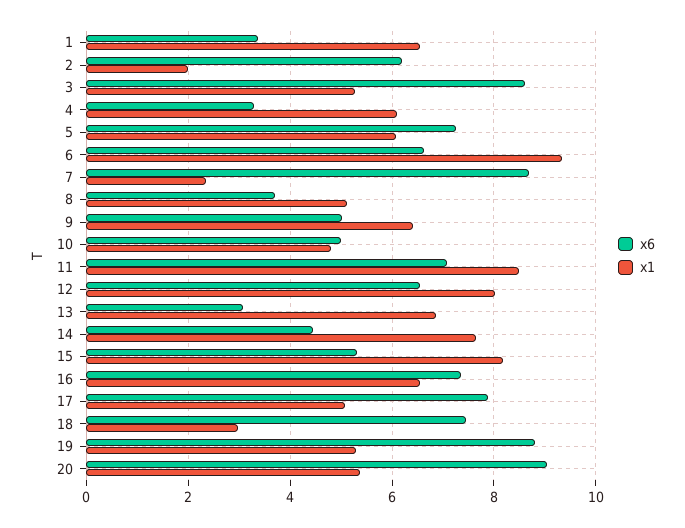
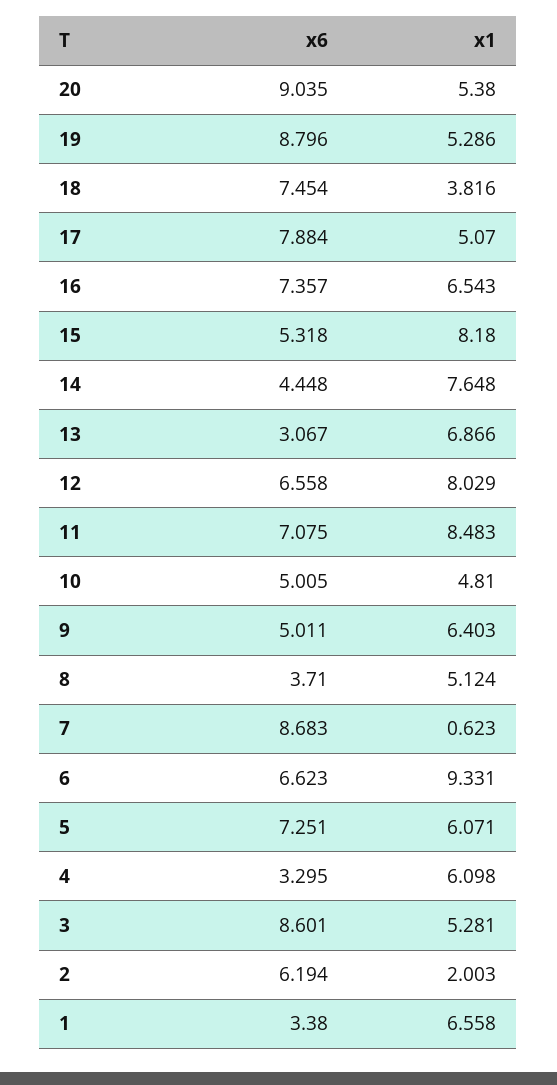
  {
    "x6": {
      "1": 3.38,
      "2": 6.194,
      "3": 8.601,
      "4": 3.295,
      "5": 7.251,
      "6": 6.623,
      "7": 8.683,
      "8": 3.71,
      "9": 5.011,
      "10": 5.005,
      "11": 7.075,
      "12": 6.558,
      "13": 3.067,
      "14": 4.448,
      "15": 5.318,
      "16": 7.357,
      "17": 7.884,
      "18": 7.454,
      "19": 8.796,
      "20": 9.035
    },
    "x1": {
      "1": 6.558,
      "2": 2.003,
      "3": 5.281,
      "4": 6.098,
      "5": 6.071,
      "6": 9.331,
-     "7": 2.4,
+     "7": 0.623,
      "8": 5.124,
      "9": 6.403,
      "10": 4.81,
      "11": 8.483,
      "12": 8.029,
      "13": 6.866,
      "14": 7.648,
      "15": 8.18,
      "16": 6.543,
      "17": 5.07,
-     "18": 3,
+     "18": 3.816,
      "19": 5.286,
      "20": 5.38
    }
  }

